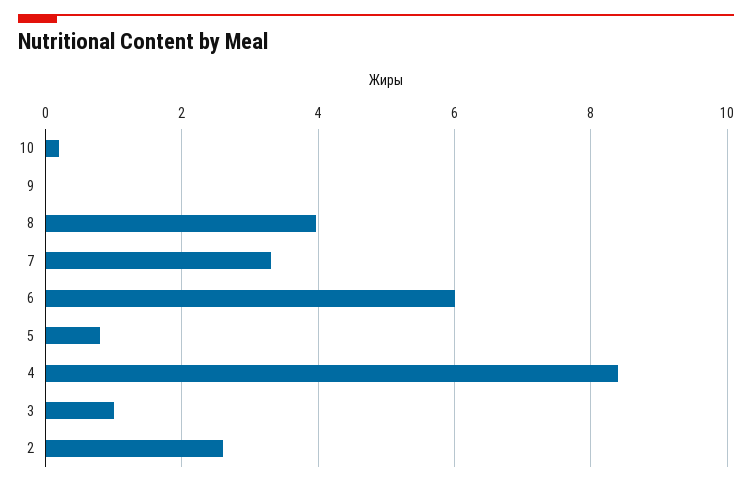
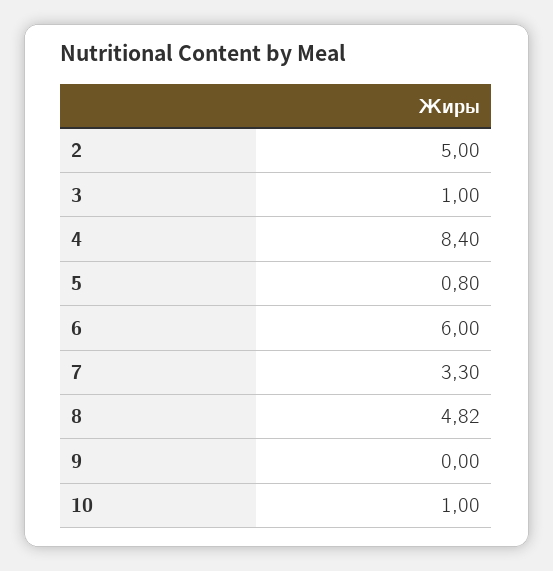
  {
-   "10": 0.2,
+   "10": 1,
    "9": 0,
-   "8": 4,
+   "8": 4.82,
    "7": 3.3,
    "6": 6,
    "5": 0.8,
    "4": 8.4,
    "3": 1,
-   "2": 2.6
+   "2": 5
  }

